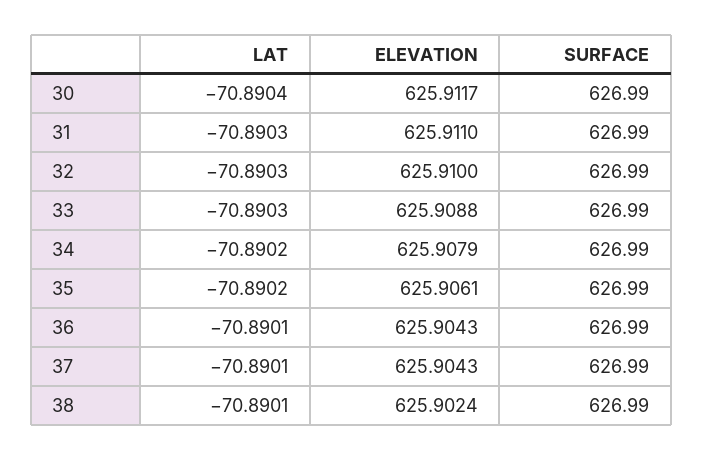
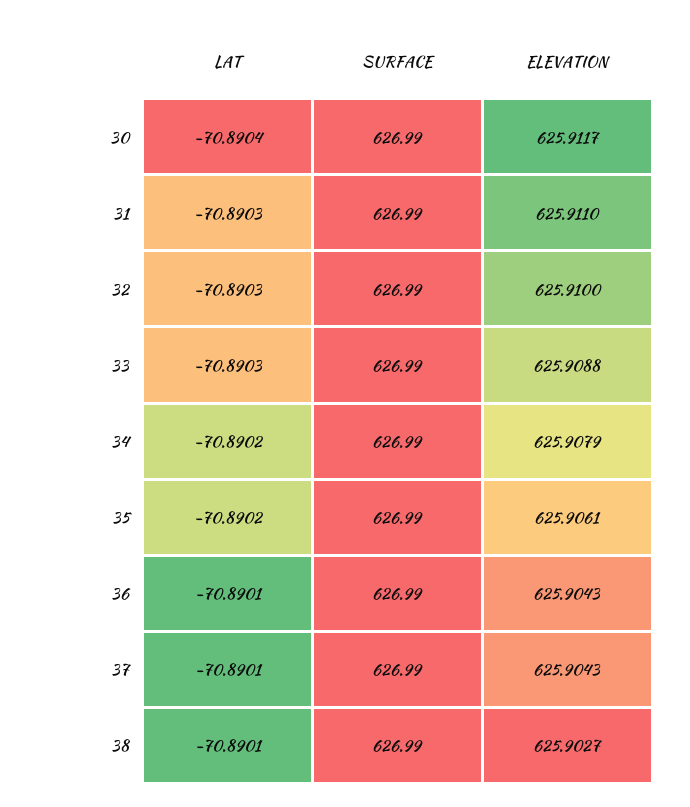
  {
    "LAT": {
      "30": -70.8904,
      "31": -70.8903,
      "32": -70.8903,
      "33": -70.8903,
      "34": -70.8902,
      "35": -70.8902,
      "36": -70.8901,
      "37": -70.8901,
      "38": -70.8901
    },
    "ELEVATION": {
      "30": 625.9117,
      "31": 625.911,
      "32": 625.91,
      "33": 625.9088,
      "34": 625.9079,
      "35": 625.9061,
      "36": 625.9043,
      "37": 625.9043,
-     "38": 625.9024
+     "38": 625.9027
    },
    "SURFACE": {
      "30": 626.99,
      "31": 626.99,
      "32": 626.99,
      "33": 626.99,
      "34": 626.99,
      "35": 626.99,
      "36": 626.99,
      "37": 626.99,
      "38": 626.99
    }
  }

